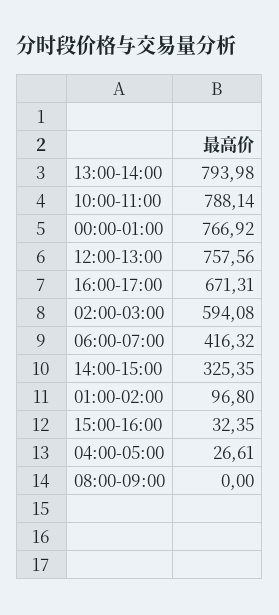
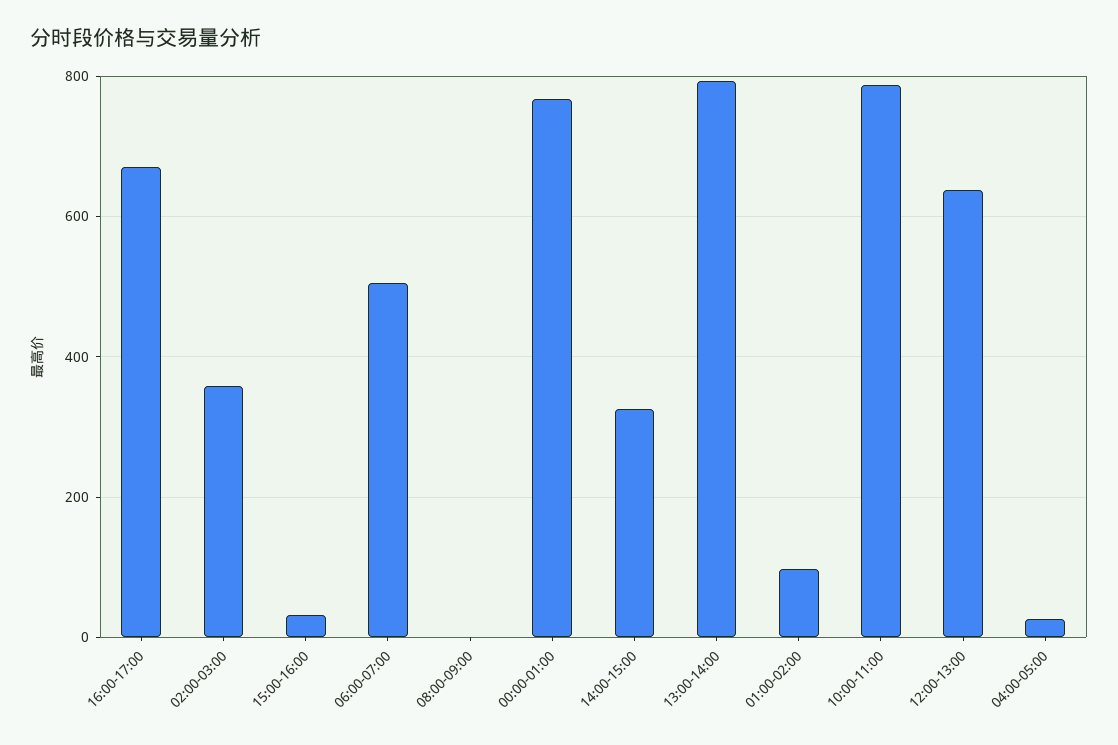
  {
    "13:00-14:00": 793.98,
    "10:00-11:00": 788.14,
    "00:00-01:00": 766.92,
-   "12:00-13:00": 757.56,
+   "12:00-13:00": 640,
    "16:00-17:00": 671.31,
-   "02:00-03:00": 594.08,
+   "02:00-03:00": 360,
-   "06:00-07:00": 416.32,
+   "06:00-07:00": 500,
    "14:00-15:00": 325.35,
    "01:00-02:00": 96.8,
    "15:00-16:00": 32.35,
    "04:00-05:00": 26.61,
    "08:00-09:00": 0
  }

